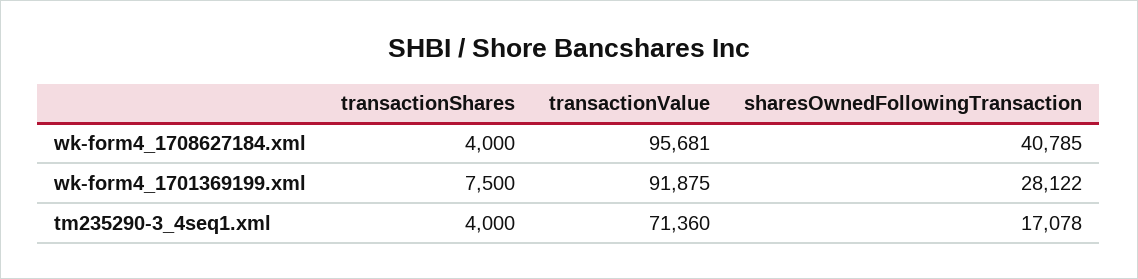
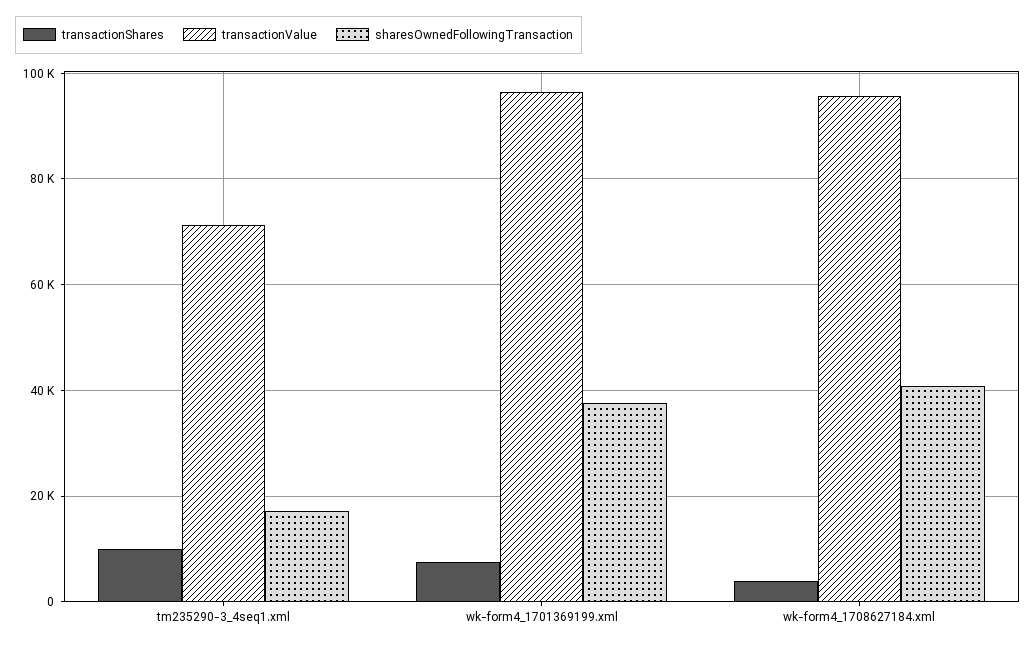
  {
    "transactionShares": {
      "wk-form4_1708627184.xml": 4000,
      "wk-form4_1701369199.xml": 7500,
-     "tm235290-3_4seq1.xml": 4000
+     "tm235290-3_4seq1.xml": 10000
    },
    "transactionValue": {
      "wk-form4_1708627184.xml": 95681,
-     "wk-form4_1701369199.xml": 91875,
+     "wk-form4_1701369199.xml": 96000,
      "tm235290-3_4seq1.xml": 71360
    },
    "sharesOwnedFollowingTransaction": {
      "wk-form4_1708627184.xml": 40785,
-     "wk-form4_1701369199.xml": 28122,
+     "wk-form4_1701369199.xml": 38000,
      "tm235290-3_4seq1.xml": 17078
    }
  }

